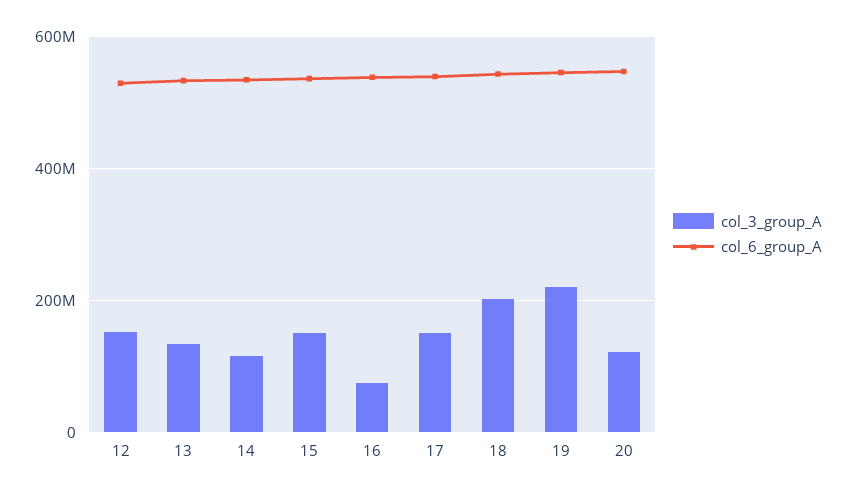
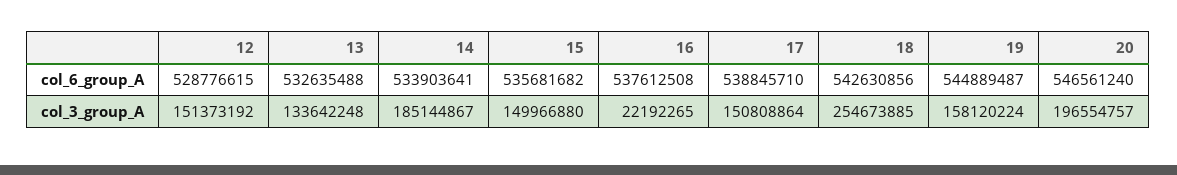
  {
    "col_3_group_A": {
      "12": 151373192,
      "13": 133642248,
-     "14": 120000000,
+     "14": 185144867,
      "15": 149966880,
-     "16": 80000000,
+     "16": 22192265,
      "17": 150808864,
-     "18": 200000000,
+     "18": 254673885,
-     "19": 220000000,
+     "19": 158120224,
-     "20": 120000000
+     "20": 196554757
    },
    "col_6_group_A": {
      "12": 528776615,
      "13": 532635488,
      "14": 533903641,
      "15": 535681682,
      "16": 537612508,
      "17": 538845710,
      "18": 542630856,
      "19": 544889487,
      "20": 546561240
    }
  }

